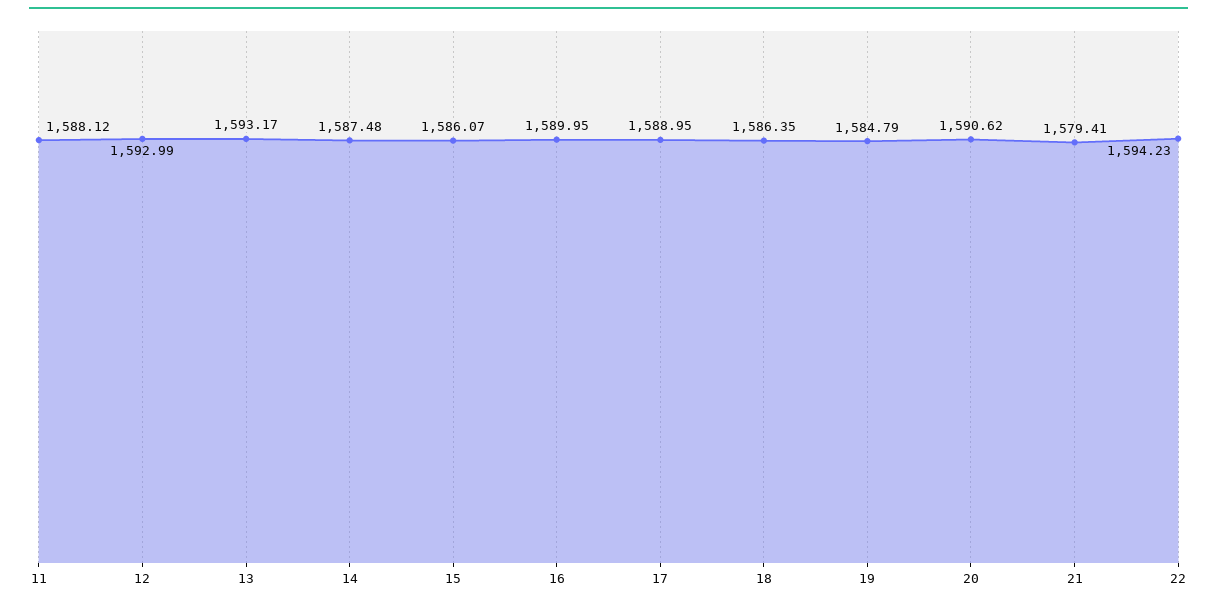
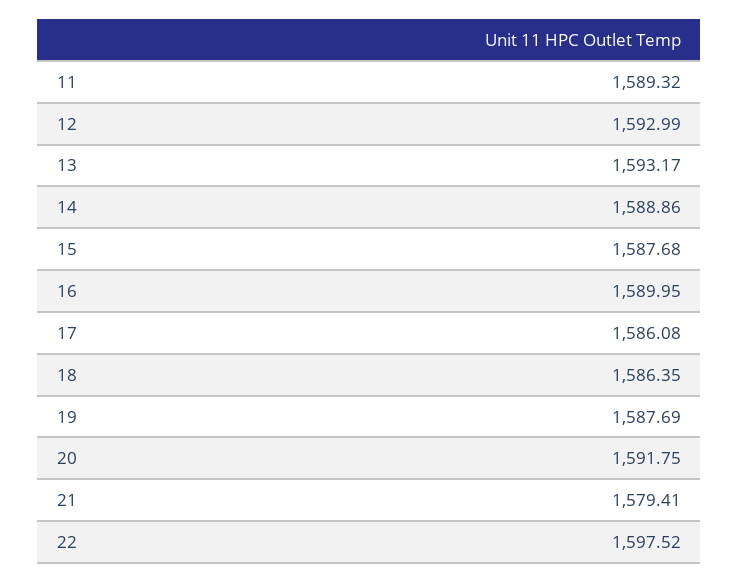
  {
-   "11": 1588.12,
+   "11": 1589.32,
    "12": 1592.99,
    "13": 1593.17,
-   "14": 1587.48,
+   "14": 1588.86,
-   "15": 1586.07,
+   "15": 1587.68,
    "16": 1589.95,
-   "17": 1588.95,
+   "17": 1586.08,
    "18": 1586.35,
-   "19": 1584.79,
+   "19": 1587.69,
-   "20": 1590.62,
+   "20": 1591.75,
    "21": 1579.41,
-   "22": 1594.23
+   "22": 1597.52
  }

